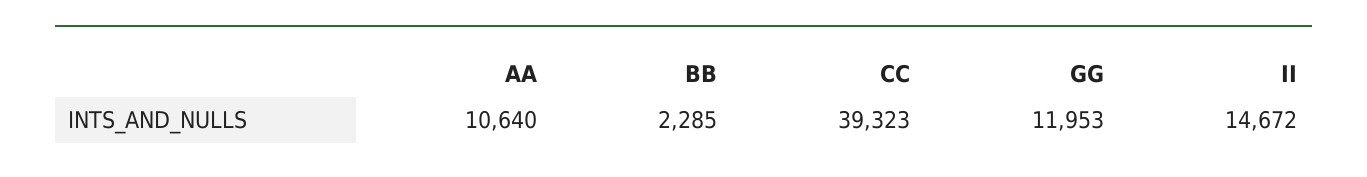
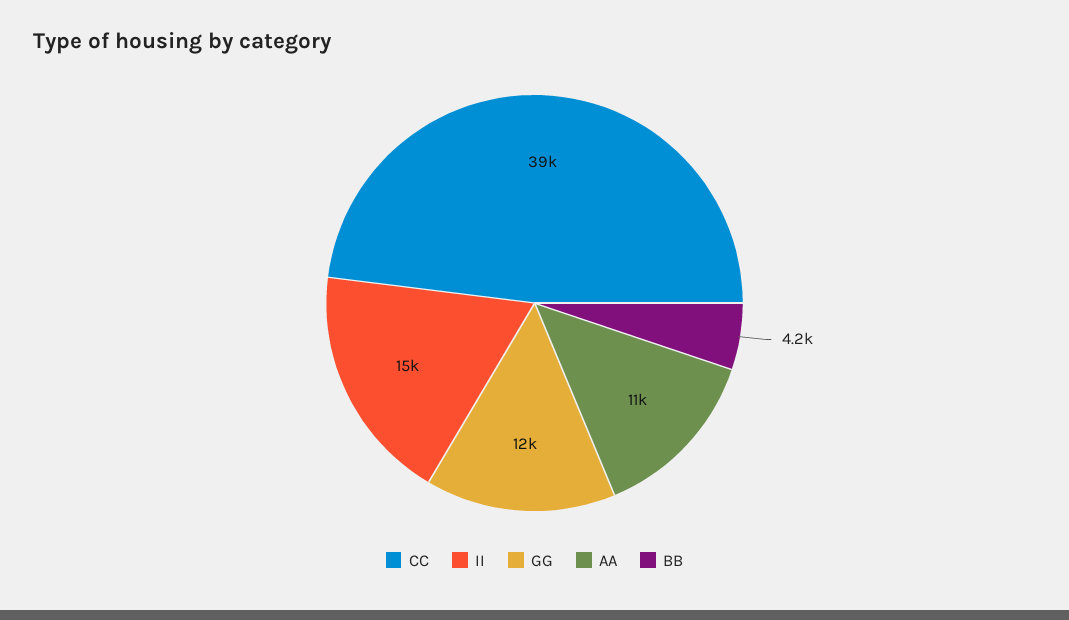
  {
    "AA": 10640,
-   "BB": 2285,
+   "BB": 4200,
    "CC": 39323,
    "GG": 11953,
    "II": 14672
  }

